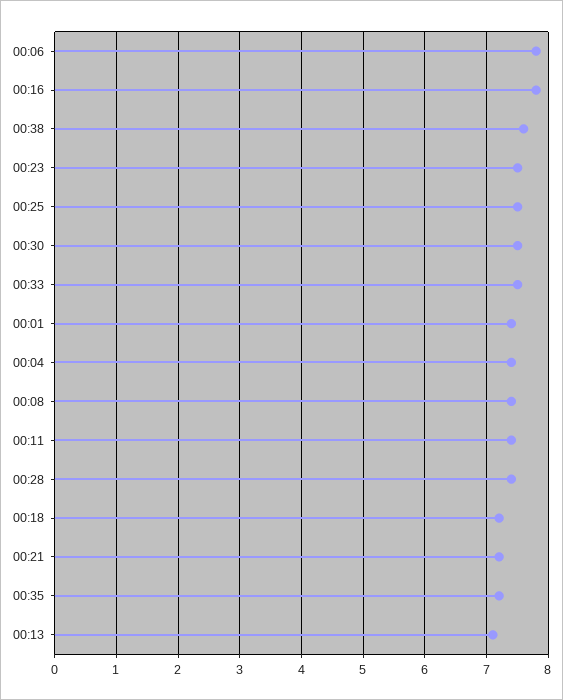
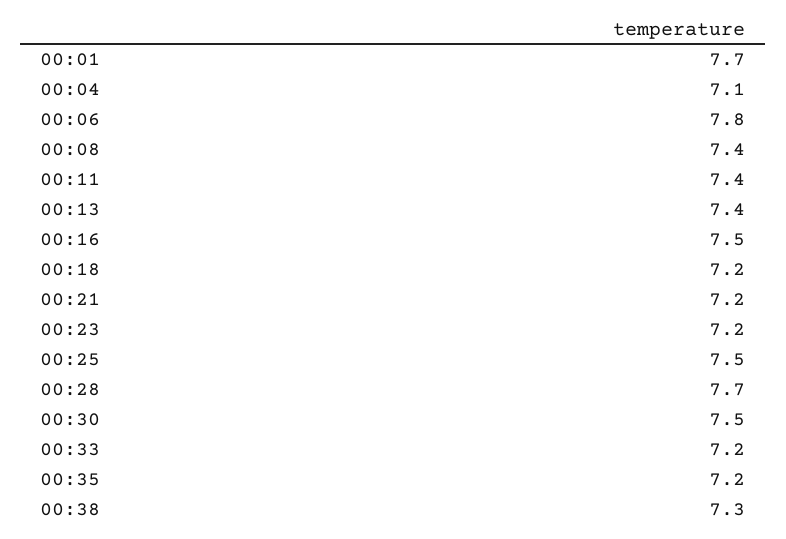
  {
    "00:06": 7.8,
-   "00:16": 7.8,
+   "00:16": 7.5,
-   "00:38": 7.6,
+   "00:38": 7.3,
-   "00:23": 7.5,
+   "00:23": 7.2,
    "00:25": 7.5,
    "00:30": 7.5,
-   "00:33": 7.5,
+   "00:33": 7.2,
-   "00:01": 7.4,
+   "00:01": 7.7,
-   "00:04": 7.4,
+   "00:04": 7.1,
    "00:08": 7.4,
    "00:11": 7.4,
-   "00:28": 7.4,
+   "00:28": 7.7,
    "00:18": 7.2,
    "00:21": 7.2,
    "00:35": 7.2,
-   "00:13": 7.1
+   "00:13": 7.4
  }

